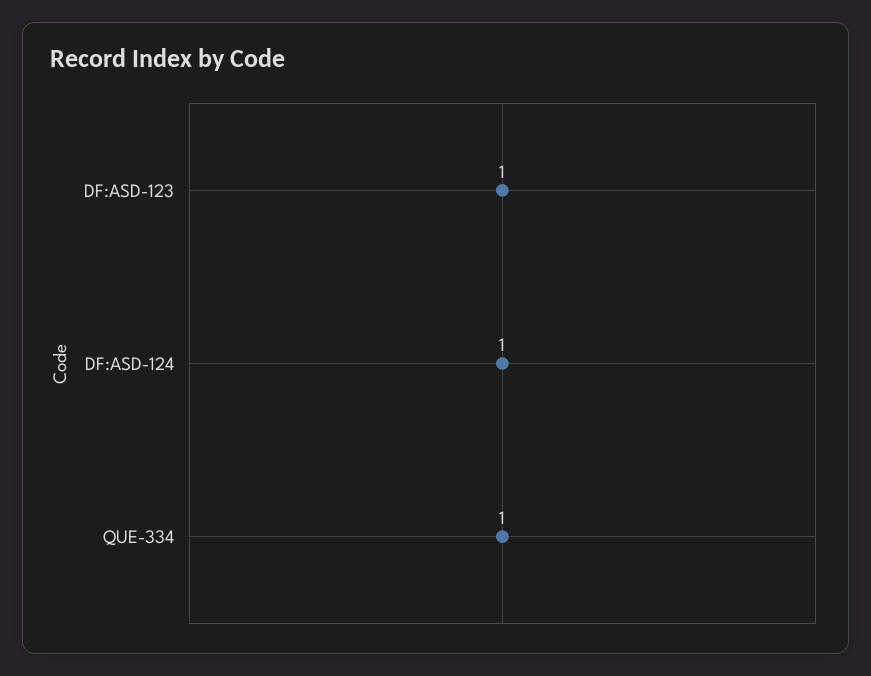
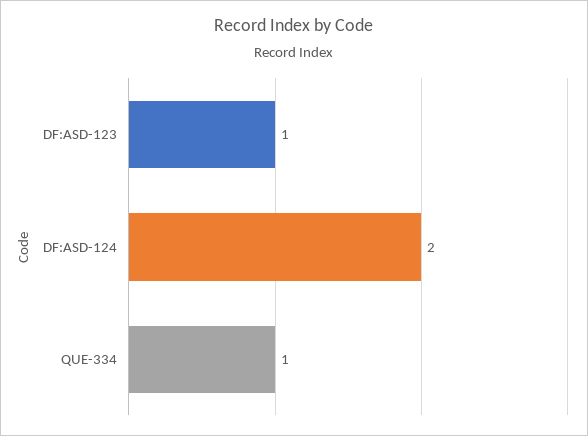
  {
    "DF:ASD-123": 1,
-   "DF:ASD-124": 1,
+   "DF:ASD-124": 2,
    "QUE-334": 1
  }

